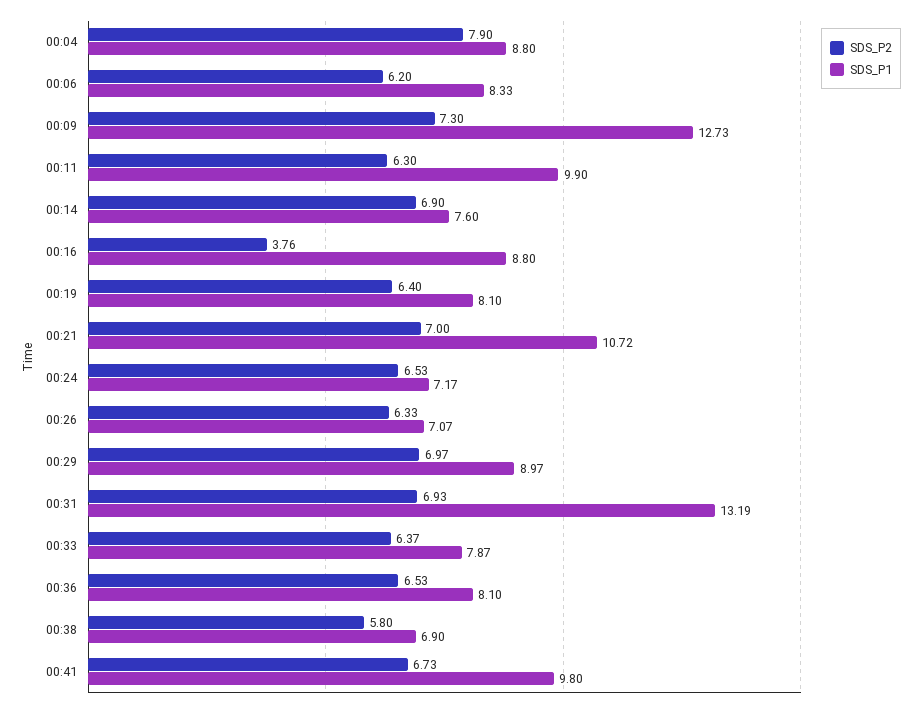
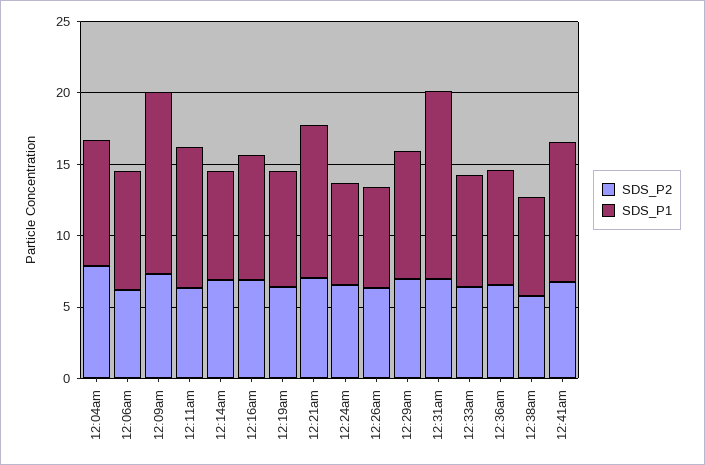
  {
    "SDS_P2": {
      "00:04": 7.9,
      "00:06": 6.2,
      "00:09": 7.3,
      "00:11": 6.3,
      "00:14": 6.9,
-     "00:16": 3.76,
+     "00:16": 7,
      "00:19": 6.4,
      "00:21": 7,
      "00:24": 6.53,
      "00:26": 6.33,
      "00:29": 6.97,
      "00:31": 6.93,
      "00:33": 6.37,
      "00:36": 6.53,
      "00:38": 5.8,
      "00:41": 6.73
    },
    "SDS_P1": {
      "00:04": 8.8,
      "00:06": 8.33,
      "00:09": 12.73,
      "00:11": 9.9,
      "00:14": 7.6,
      "00:16": 8.8,
      "00:19": 8.1,
      "00:21": 10.72,
      "00:24": 7.17,
      "00:26": 7.07,
      "00:29": 8.97,
      "00:31": 13.19,
      "00:33": 7.87,
      "00:36": 8.1,
      "00:38": 6.9,
      "00:41": 9.8
    }
  }

